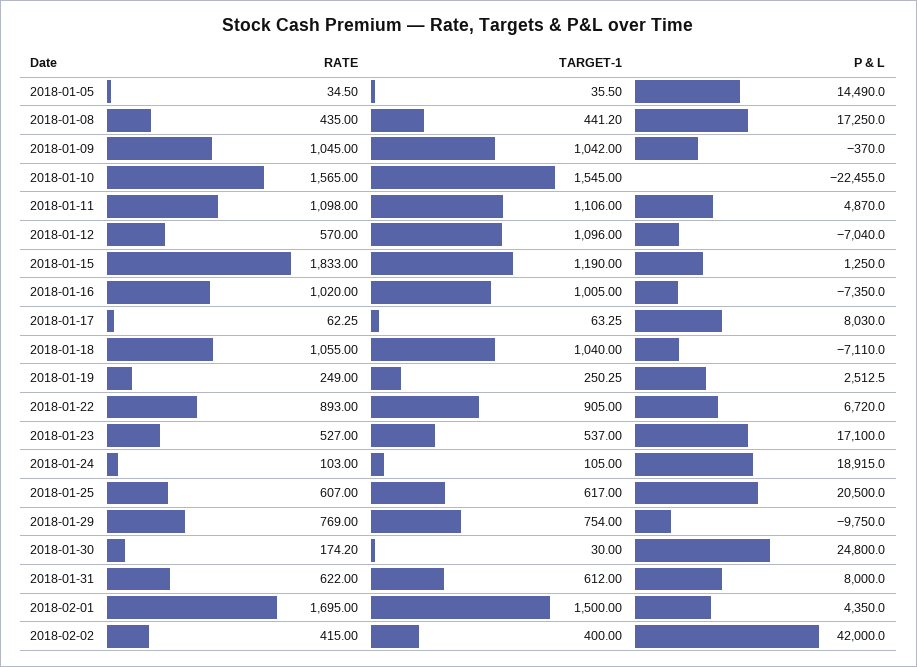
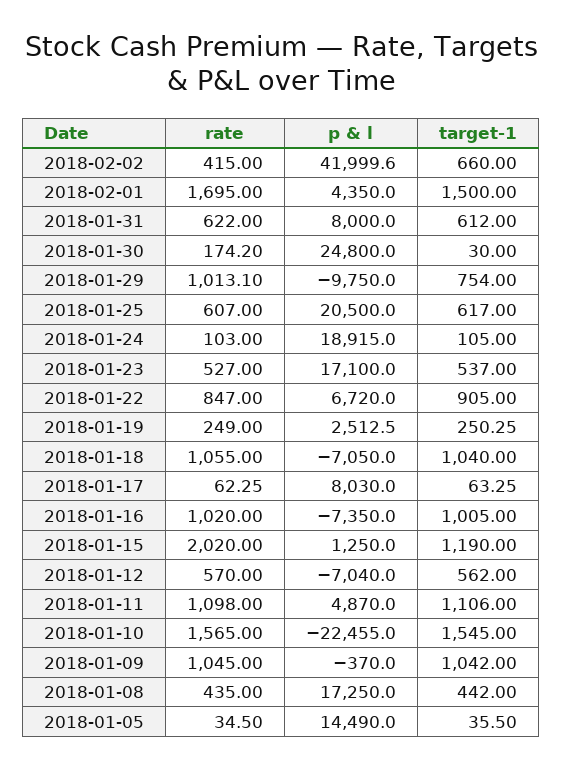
  {
    "RATE": {
      "2018-01-05": 34.5,
      "2018-01-08": 435,
      "2018-01-09": 1045,
      "2018-01-10": 1565,
      "2018-01-11": 1098,
      "2018-01-12": 570,
-     "2018-01-15": 1833,
+     "2018-01-15": 2020,
      "2018-01-16": 1020,
      "2018-01-17": 62.25,
      "2018-01-18": 1055,
      "2018-01-19": 249,
-     "2018-01-22": 893,
+     "2018-01-22": 847,
      "2018-01-23": 527,
      "2018-01-24": 103,
      "2018-01-25": 607,
-     "2018-01-29": 769,
+     "2018-01-29": 1013.1,
      "2018-01-30": 174.2,
      "2018-01-31": 622,
      "2018-02-01": 1695,
      "2018-02-02": 415
    },
    "TARGET-1": {
      "2018-01-05": 35.5,
-     "2018-01-08": 441.2,
+     "2018-01-08": 442,
      "2018-01-09": 1042,
      "2018-01-10": 1545,
      "2018-01-11": 1106,
-     "2018-01-12": 1096,
+     "2018-01-12": 562,
      "2018-01-15": 1190,
      "2018-01-16": 1005,
      "2018-01-17": 63.25,
      "2018-01-18": 1040,
      "2018-01-19": 250.25,
      "2018-01-22": 905,
      "2018-01-23": 537,
      "2018-01-24": 105,
      "2018-01-25": 617,
      "2018-01-29": 754,
      "2018-01-30": 30,
      "2018-01-31": 612,
      "2018-02-01": 1500,
-     "2018-02-02": 400
+     "2018-02-02": 660
    },
    "P & L": {
      "2018-01-05": 14490,
      "2018-01-08": 17250,
      "2018-01-09": -370,
      "2018-01-10": -22455,
      "2018-01-11": 4870,
      "2018-01-12": -7040,
      "2018-01-15": 1250,
      "2018-01-16": -7350,
      "2018-01-17": 8030,
-     "2018-01-18": -7110,
+     "2018-01-18": -7050,
      "2018-01-19": 2512.5,
      "2018-01-22": 6720,
      "2018-01-23": 17100,
      "2018-01-24": 18915,
      "2018-01-25": 20500,
      "2018-01-29": -9750,
      "2018-01-30": 24800,
      "2018-01-31": 8000,
      "2018-02-01": 4350,
-     "2018-02-02": 42000
+     "2018-02-02": 41999.6
    }
  }

